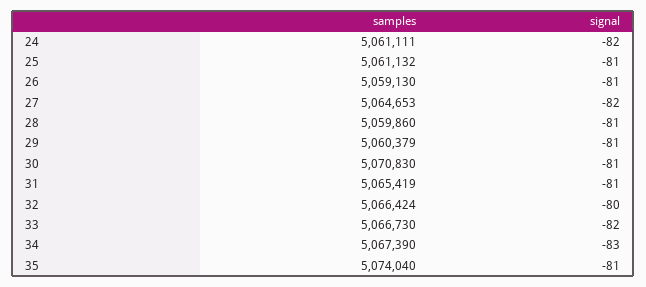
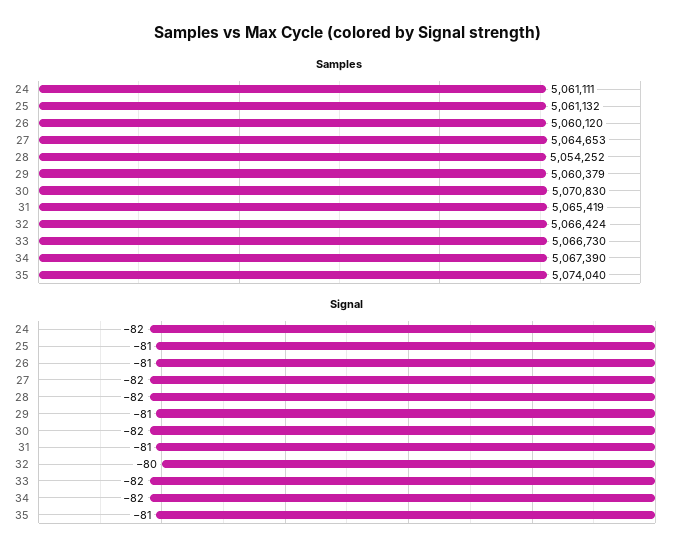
  {
    "samples": {
      "24": 5061111,
      "25": 5061132,
-     "26": 5059130,
+     "26": 5060120,
      "27": 5064653,
-     "28": 5059860,
+     "28": 5054252,
      "29": 5060379,
      "30": 5070830,
      "31": 5065419,
      "32": 5066424,
      "33": 5066730,
      "34": 5067390,
      "35": 5074040
    },
    "signal": {
      "24": -82,
      "25": -81,
      "26": -81,
      "27": -82,
-     "28": -81,
+     "28": -82,
      "29": -81,
-     "30": -81,
+     "30": -82,
      "31": -81,
      "32": -80,
      "33": -82,
-     "34": -83,
+     "34": -82,
      "35": -81
    }
  }

